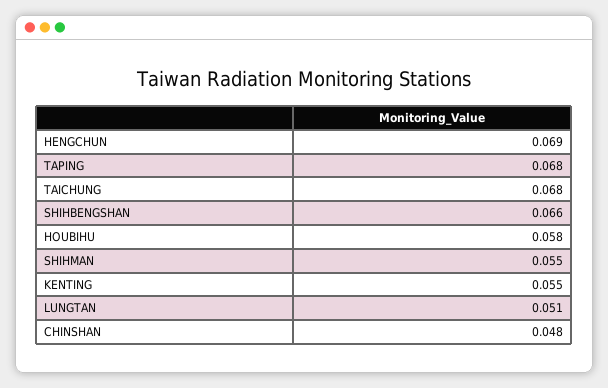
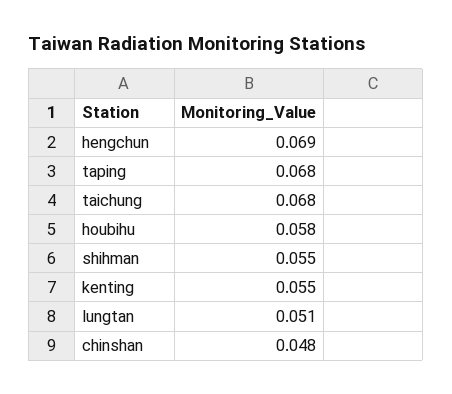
  {
    "HENGCHUN": 0.069,
    "TAPING": 0.068,
    "TAICHUNG": 0.068,
-   "SHIHBENGSHAN": 0.066,
    "HOUBIHU": 0.058,
    "SHIHMAN": 0.055,
    "KENTING": 0.055,
    "LUNGTAN": 0.051,
    "CHINSHAN": 0.048
  }

